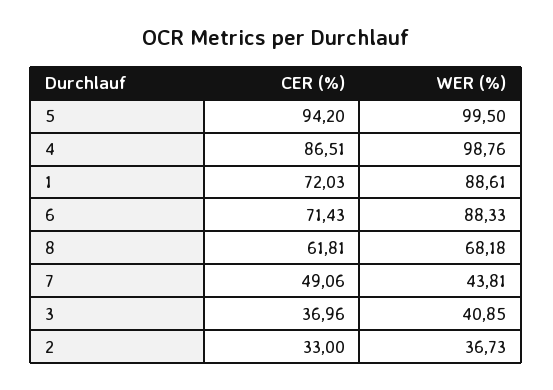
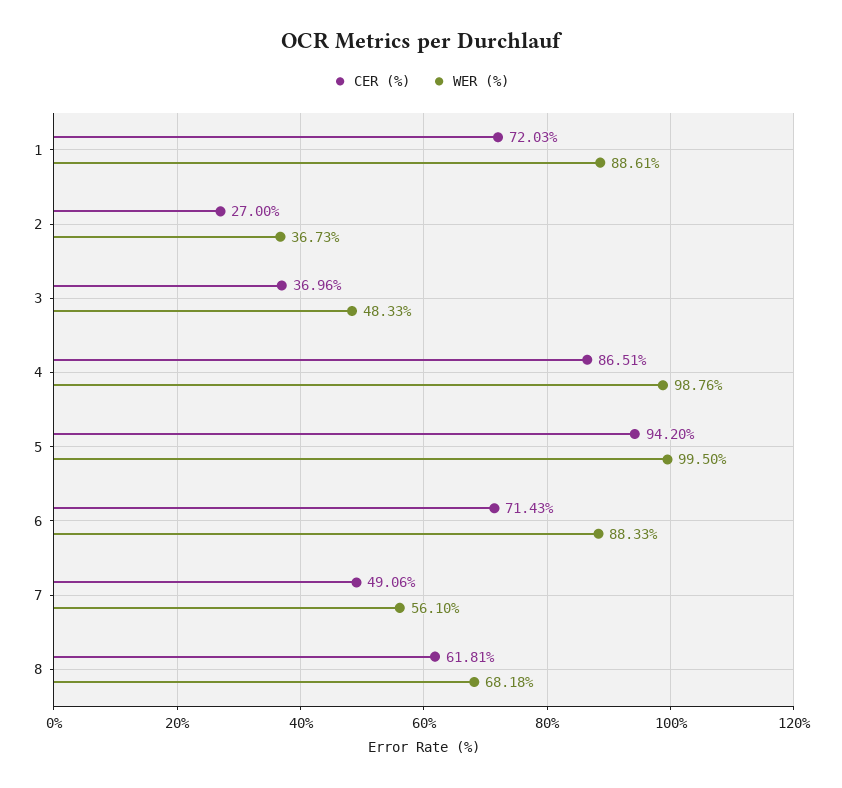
  {
    "CER (%)": {
      "5": 94.2,
      "4": 86.51,
      "1": 72.03,
      "6": 71.43,
      "8": 61.81,
      "7": 49.06,
      "3": 36.96,
-     "2": 33
+     "2": 27
    },
    "WER (%)": {
      "5": 99.5,
      "4": 98.76,
      "1": 88.61,
      "6": 88.33,
      "8": 68.18,
-     "7": 43.81,
+     "7": 56.1,
-     "3": 40.85,
+     "3": 48.33,
      "2": 36.73
    }
  }

